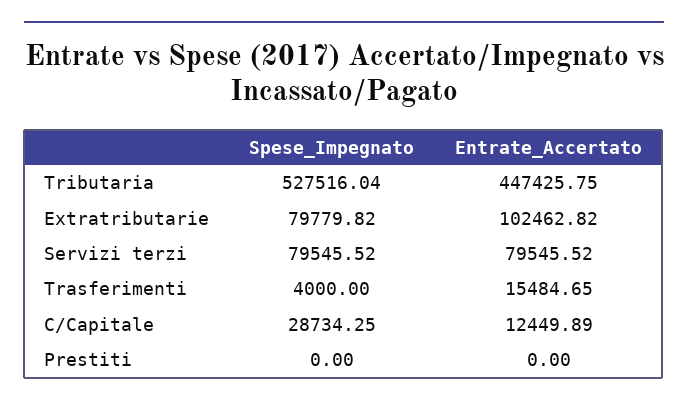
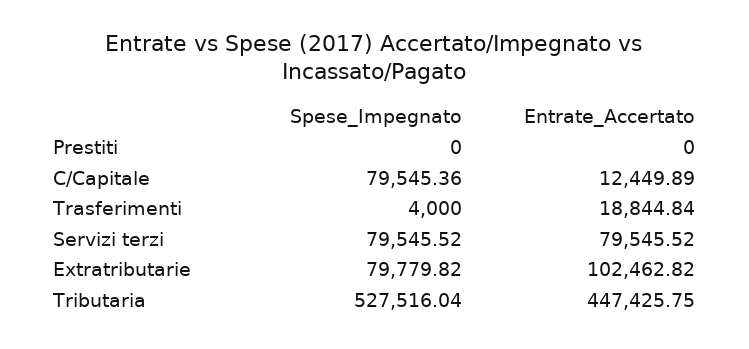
  {
    "Spese_Impegnato": {
      "Tributaria": 527516.04,
      "Extratributarie": 79779.82,
      "Servizi terzi": 79545.52,
      "Trasferimenti": 4000,
-     "C/Capitale": 28734.25,
+     "C/Capitale": 79545.36,
      "Prestiti": 0
    },
    "Entrate_Accertato": {
      "Tributaria": 447425.75,
      "Extratributarie": 102462.82,
      "Servizi terzi": 79545.52,
-     "Trasferimenti": 15484.65,
+     "Trasferimenti": 18844.84,
      "C/Capitale": 12449.89,
      "Prestiti": 0
    }
  }

